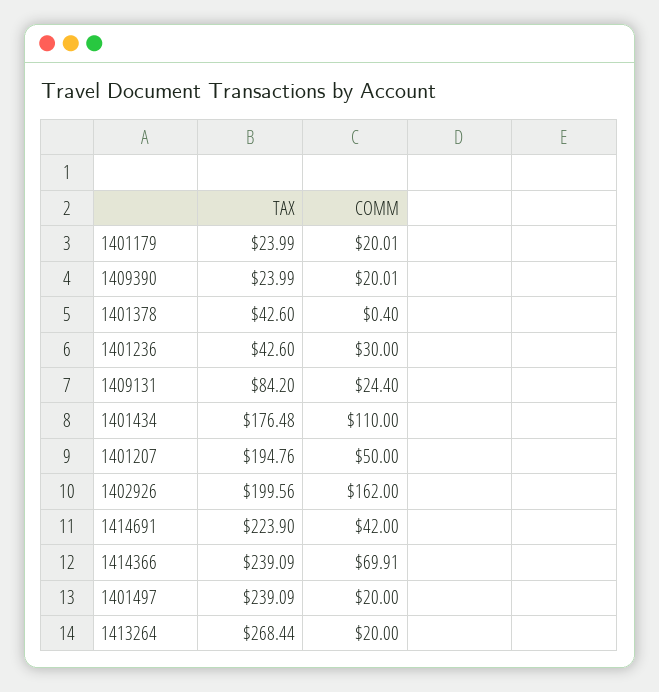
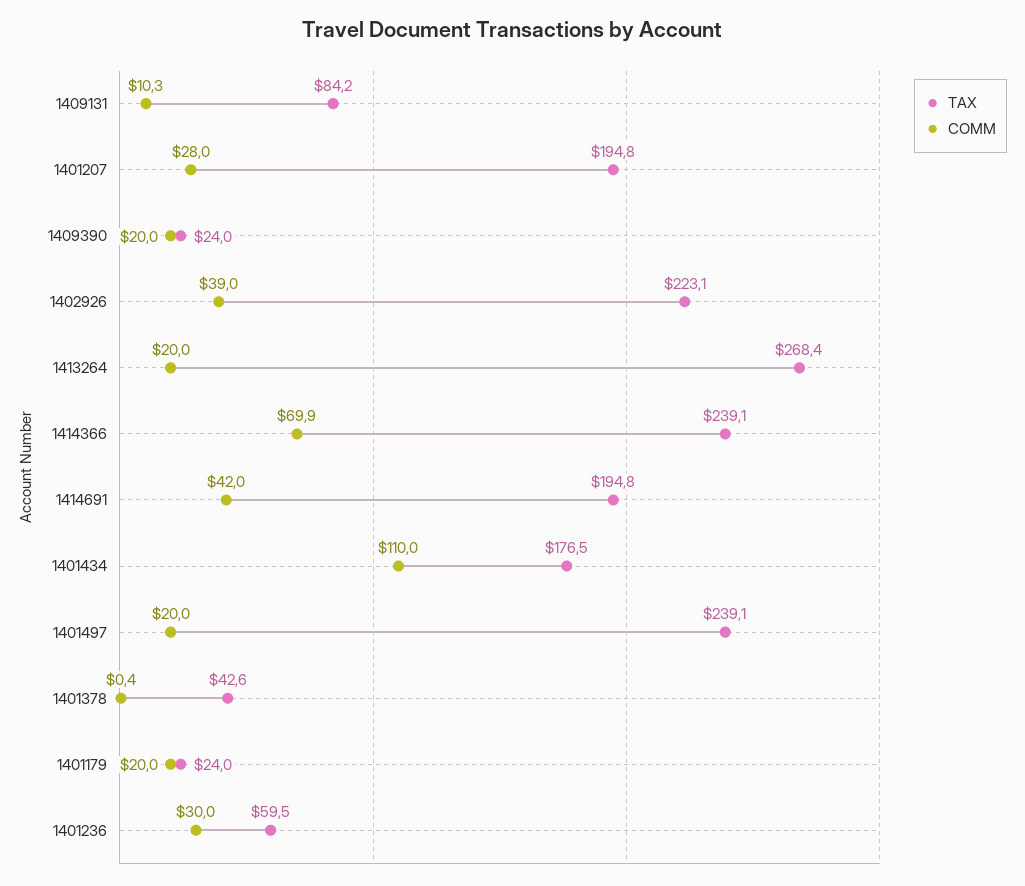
  {
    "TAX": {
      "1401179": 23.99,
      "1409390": 23.99,
      "1401378": 42.6,
-     "1401236": 42.6,
+     "1401236": 59.5,
      "1409131": 84.2,
      "1401434": 176.48,
      "1401207": 194.76,
-     "1402926": 199.56,
+     "1402926": 223.1,
-     "1414691": 223.9,
+     "1414691": 194.8,
      "1414366": 239.09,
      "1401497": 239.09,
      "1413264": 268.44
    },
    "COMM": {
      "1401179": 20.01,
      "1409390": 20.01,
      "1401378": 0.4,
      "1401236": 30,
-     "1409131": 24.4,
+     "1409131": 10.3,
      "1401434": 110,
-     "1401207": 50,
+     "1401207": 28,
-     "1402926": 162,
+     "1402926": 39,
      "1414691": 42,
      "1414366": 69.91,
      "1401497": 20,
      "1413264": 20
    }
  }

